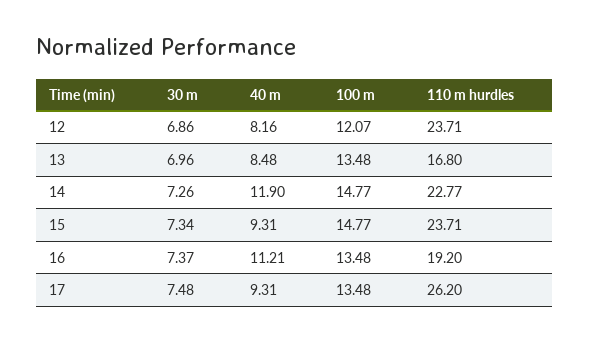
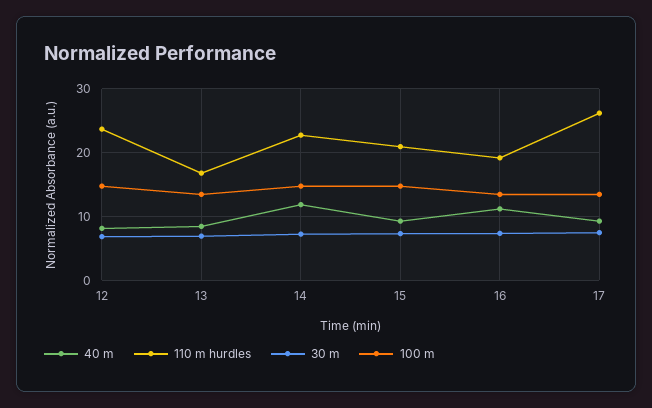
  {
    "30 m": {
      "12": 6.86,
      "13": 6.96,
      "14": 7.26,
      "15": 7.34,
      "16": 7.37,
      "17": 7.48
    },
    "40 m": {
      "12": 8.16,
      "13": 8.48,
      "14": 11.9,
      "15": 9.31,
      "16": 11.21,
      "17": 9.31
    },
    "100 m": {
-     "12": 12.07,
+     "12": 15,
      "13": 13.48,
      "14": 14.77,
      "15": 14.77,
      "16": 13.48,
      "17": 13.48
    },
    "110 m hurdles": {
      "12": 23.71,
      "13": 16.8,
      "14": 22.77,
-     "15": 23.71,
+     "15": 21,
      "16": 19.2,
      "17": 26.2
    }
  }

